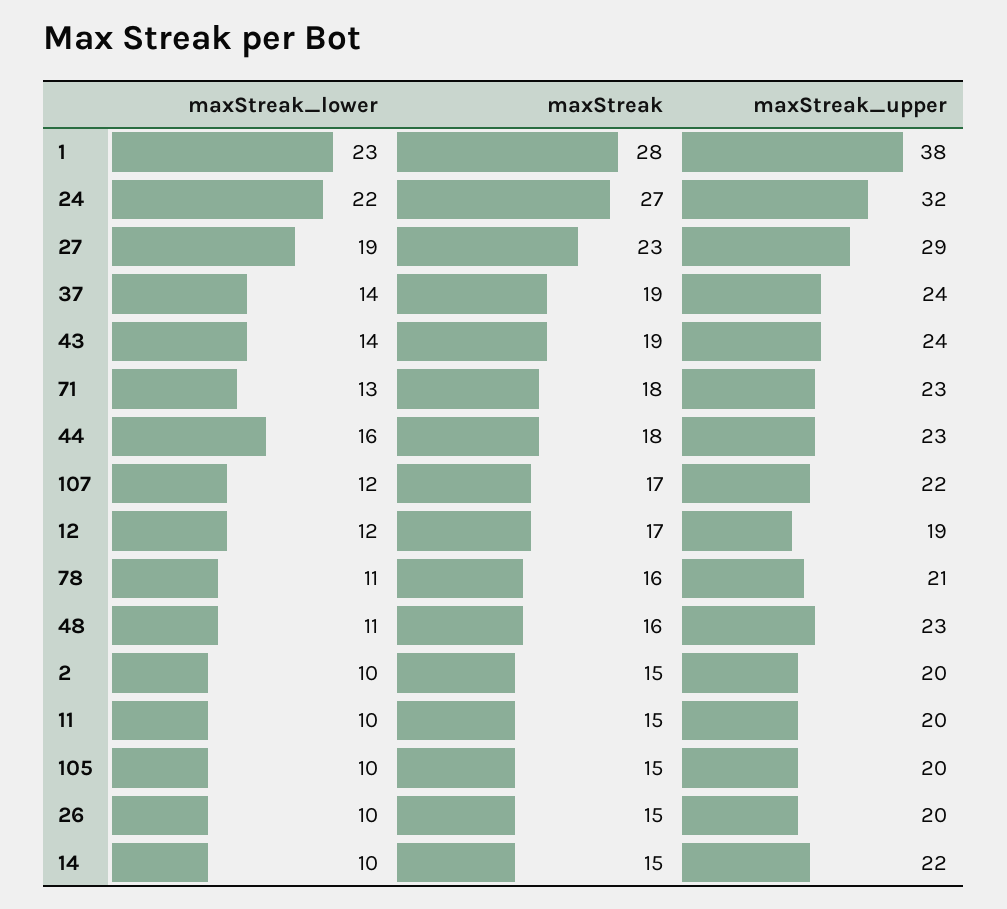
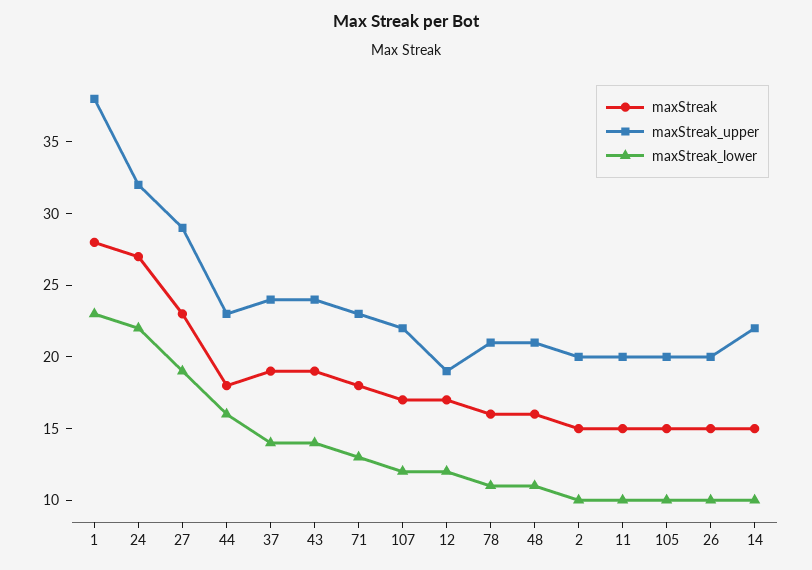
  {
    "maxStreak_lower": {
      "1": 23,
      "24": 22,
      "27": 19,
      "37": 14,
      "43": 14,
      "71": 13,
      "44": 16,
      "107": 12,
      "12": 12,
      "78": 11,
      "48": 11,
      "2": 10,
      "11": 10,
      "105": 10,
      "26": 10,
      "14": 10
    },
    "maxStreak": {
      "1": 28,
      "24": 27,
      "27": 23,
      "37": 19,
      "43": 19,
      "71": 18,
      "44": 18,
      "107": 17,
      "12": 17,
      "78": 16,
      "48": 16,
      "2": 15,
      "11": 15,
      "105": 15,
      "26": 15,
      "14": 15
    },
    "maxStreak_upper": {
      "1": 38,
      "24": 32,
      "27": 29,
      "37": 24,
      "43": 24,
      "71": 23,
      "44": 23,
      "107": 22,
      "12": 19,
      "78": 21,
-     "48": 23,
+     "48": 21,
      "2": 20,
      "11": 20,
      "105": 20,
      "26": 20,
      "14": 22
    }
  }

